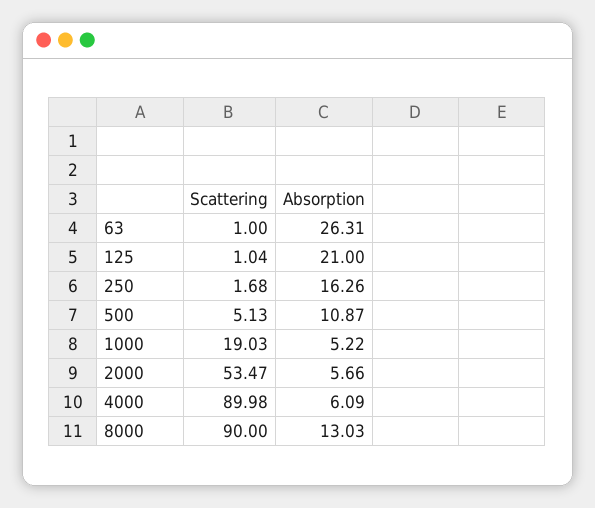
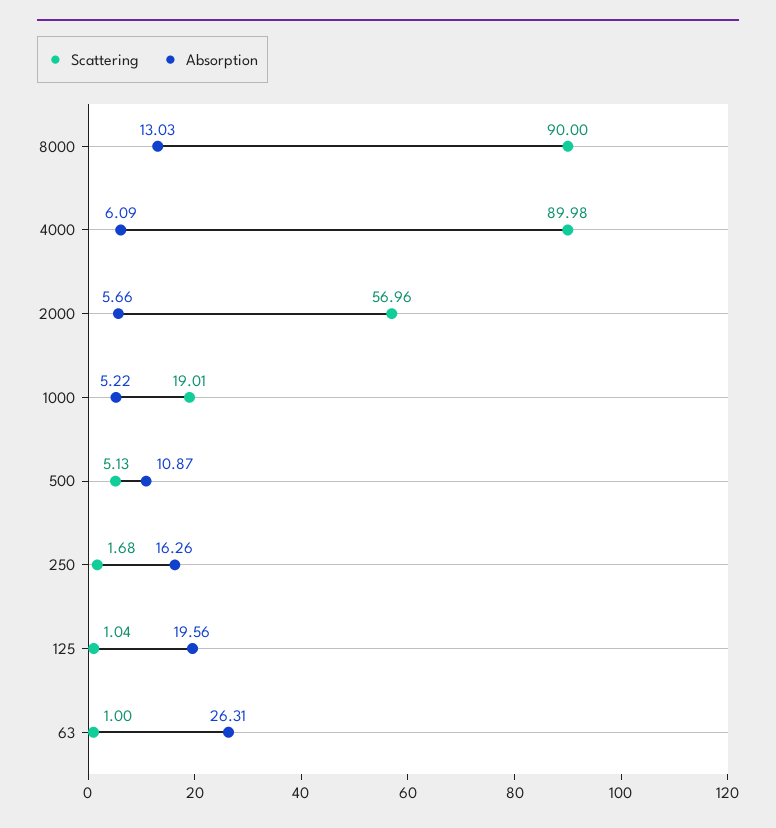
  {
    "Scattering": {
      "63": 1,
      "125": 1.04,
      "250": 1.68,
      "500": 5.13,
-     "1000": 19.03,
+     "1000": 19.01,
-     "2000": 53.47,
+     "2000": 56.96,
      "4000": 89.98,
      "8000": 90
    },
    "Absorption": {
      "63": 26.31,
-     "125": 21,
+     "125": 19.56,
      "250": 16.26,
      "500": 10.87,
      "1000": 5.22,
      "2000": 5.66,
      "4000": 6.09,
      "8000": 13.03
    }
  }

